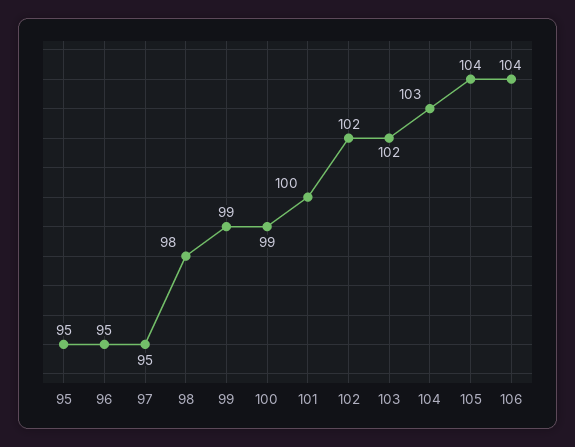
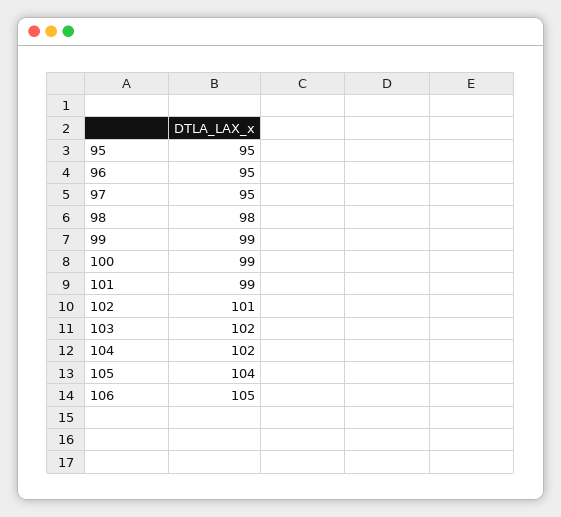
  {
    "95": 95,
    "96": 95,
    "97": 95,
    "98": 98,
    "99": 99,
    "100": 99,
-   "101": 100,
+   "101": 99,
-   "102": 102,
+   "102": 101,
    "103": 102,
-   "104": 103,
+   "104": 102,
    "105": 104,
-   "106": 104
+   "106": 105
  }

